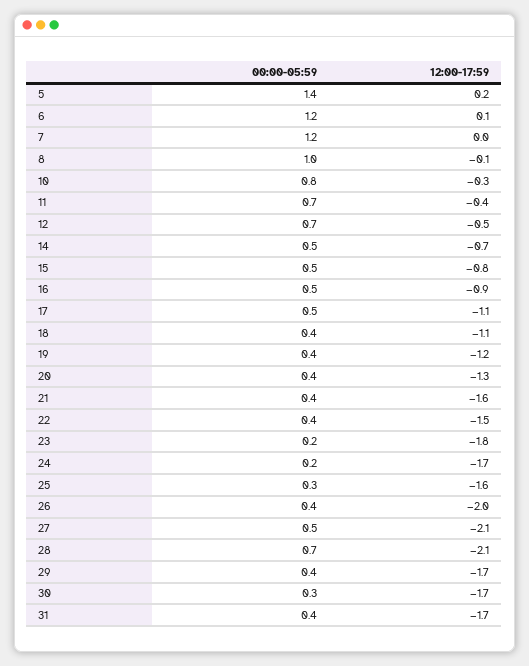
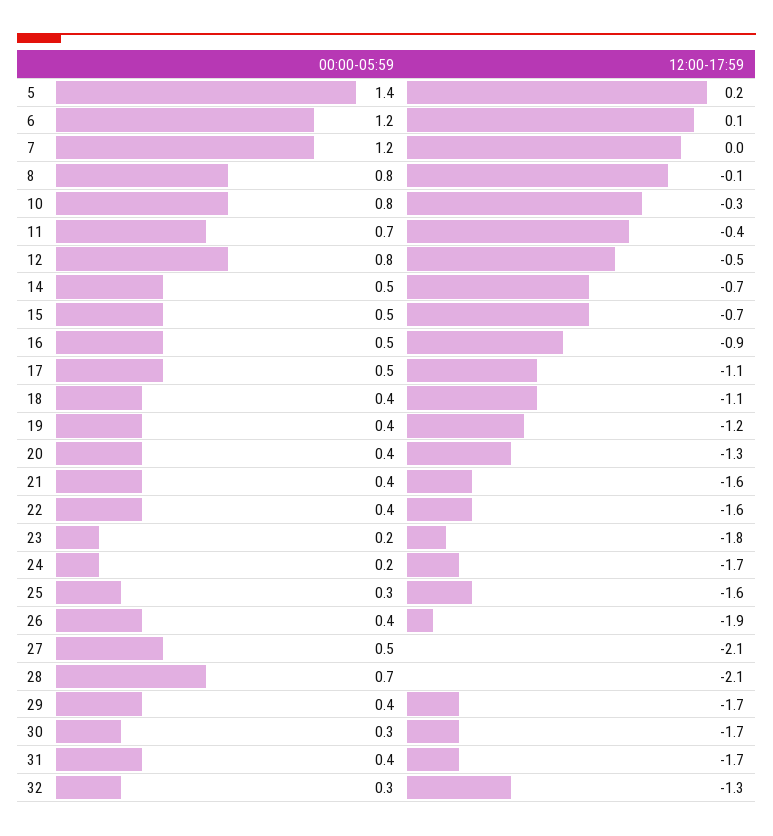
  {
    "00:00-05:59": {
      "5": 1.4,
      "6": 1.2,
      "7": 1.2,
-     "8": 1,
+     "8": 0.8,
      "10": 0.8,
      "11": 0.7,
-     "12": 0.7,
+     "12": 0.8,
      "14": 0.5,
      "15": 0.5,
      "16": 0.5,
      "17": 0.5,
      "18": 0.4,
      "19": 0.4,
      "20": 0.4,
      "21": 0.4,
      "22": 0.4,
      "23": 0.2,
      "24": 0.2,
      "25": 0.3,
      "26": 0.4,
      "27": 0.5,
      "28": 0.7,
      "29": 0.4,
      "30": 0.3,
-     "31": 0.4
+     "31": 0.4,
+     "32": 0.3
    },
    "12:00-17:59": {
      "5": 0.2,
      "6": 0.1,
      "7": 0,
      "8": -0.1,
      "10": -0.3,
      "11": -0.4,
      "12": -0.5,
      "14": -0.7,
-     "15": -0.8,
+     "15": -0.7,
      "16": -0.9,
      "17": -1.1,
      "18": -1.1,
      "19": -1.2,
      "20": -1.3,
      "21": -1.6,
-     "22": -1.5,
+     "22": -1.6,
      "23": -1.8,
      "24": -1.7,
      "25": -1.6,
-     "26": -2,
+     "26": -1.9,
      "27": -2.1,
      "28": -2.1,
      "29": -1.7,
      "30": -1.7,
-     "31": -1.7
+     "31": -1.7,
+     "32": -1.3
    }
  }

